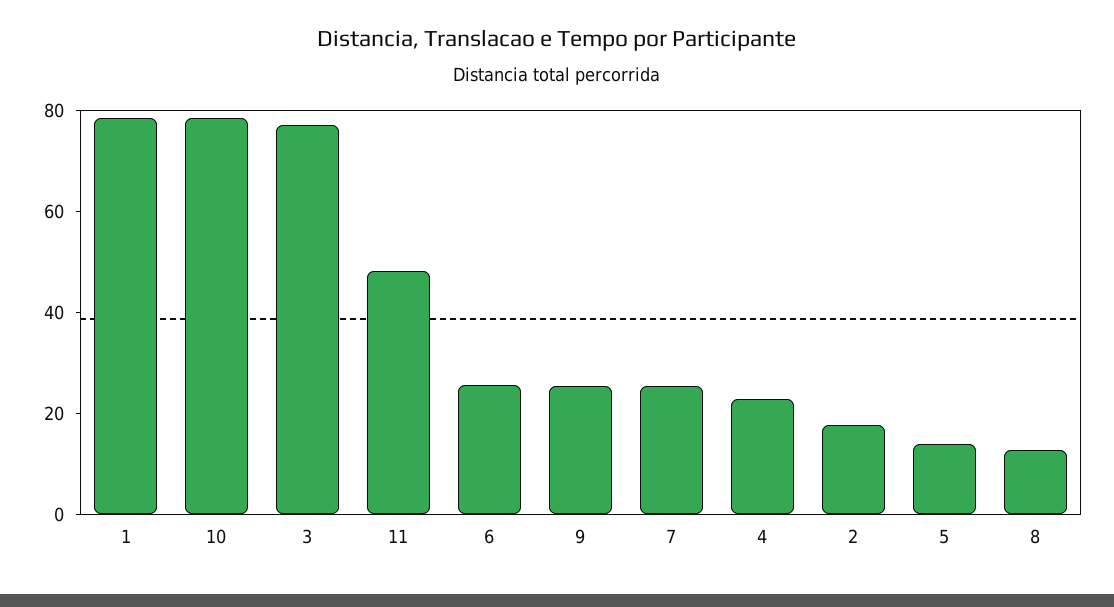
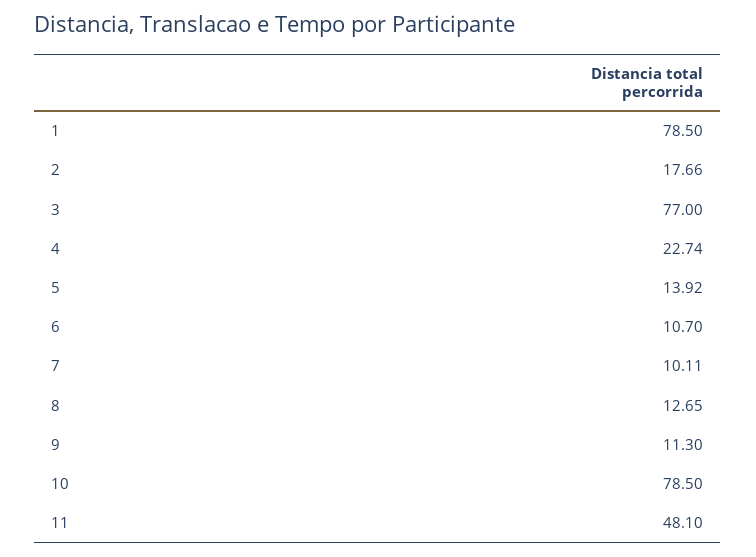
  {
    "1": 78.5,
    "10": 78.5,
    "3": 77,
    "11": 48.1,
-   "6": 25,
+   "6": 10.7,
-   "9": 25,
+   "9": 11.3,
-   "7": 25,
+   "7": 10.11,
    "4": 22.74,
    "2": 17.66,
    "5": 13.92,
    "8": 12.65
  }

